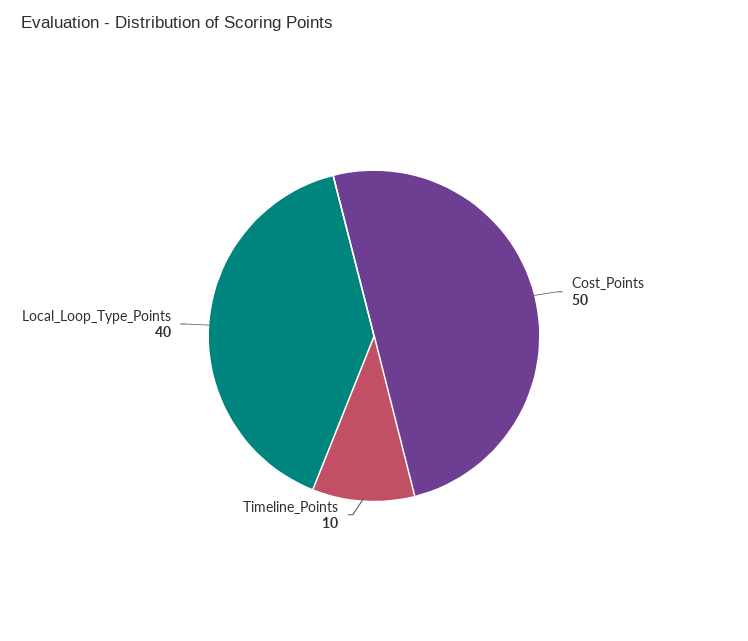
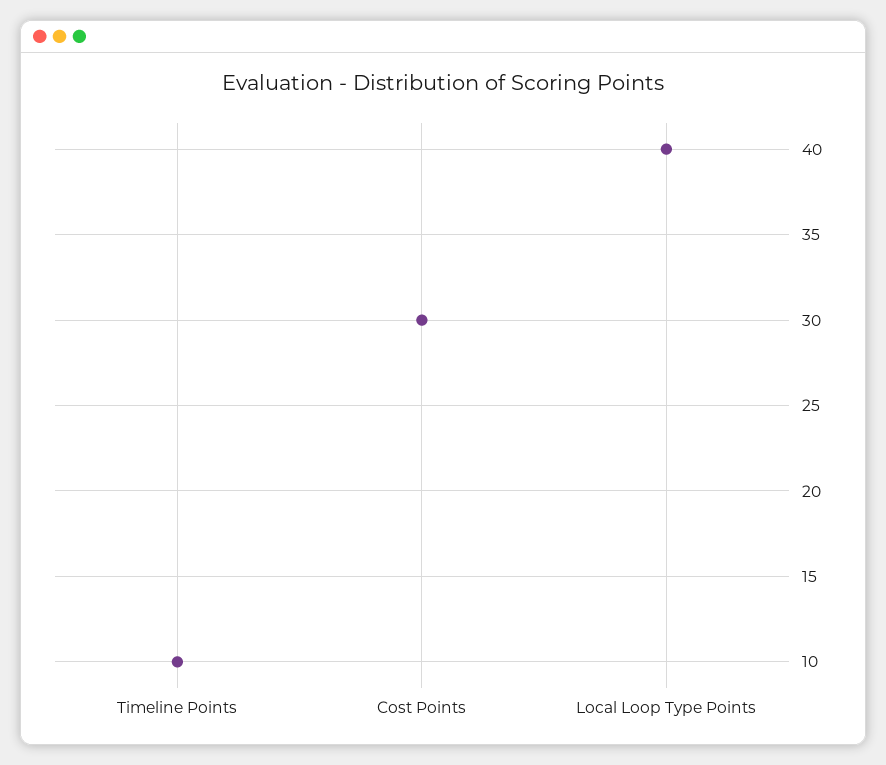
  {
-   "Cost_Points": 50,
+   "Cost_Points": 30,
    "Timeline_Points": 10,
    "Local_Loop_Type_Points": 40
  }

